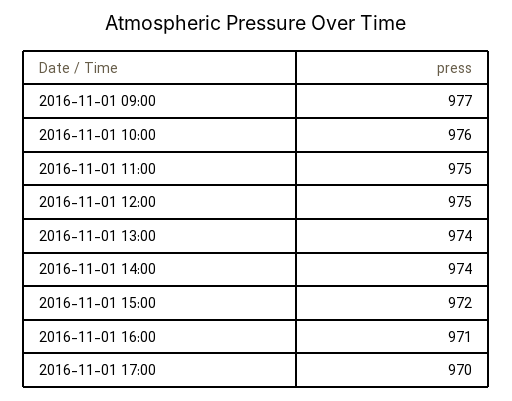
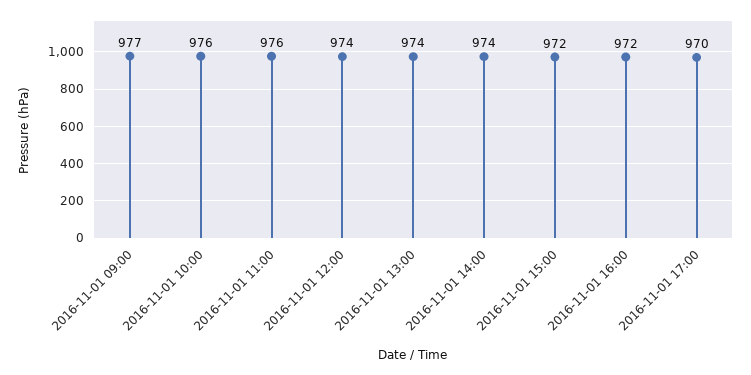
  {
    "2016-11-01 09:00": 977,
    "2016-11-01 10:00": 976,
-   "2016-11-01 11:00": 975,
+   "2016-11-01 11:00": 976,
-   "2016-11-01 12:00": 975,
+   "2016-11-01 12:00": 974,
    "2016-11-01 13:00": 974,
    "2016-11-01 14:00": 974,
    "2016-11-01 15:00": 972,
-   "2016-11-01 16:00": 971,
+   "2016-11-01 16:00": 972,
    "2016-11-01 17:00": 970
  }

